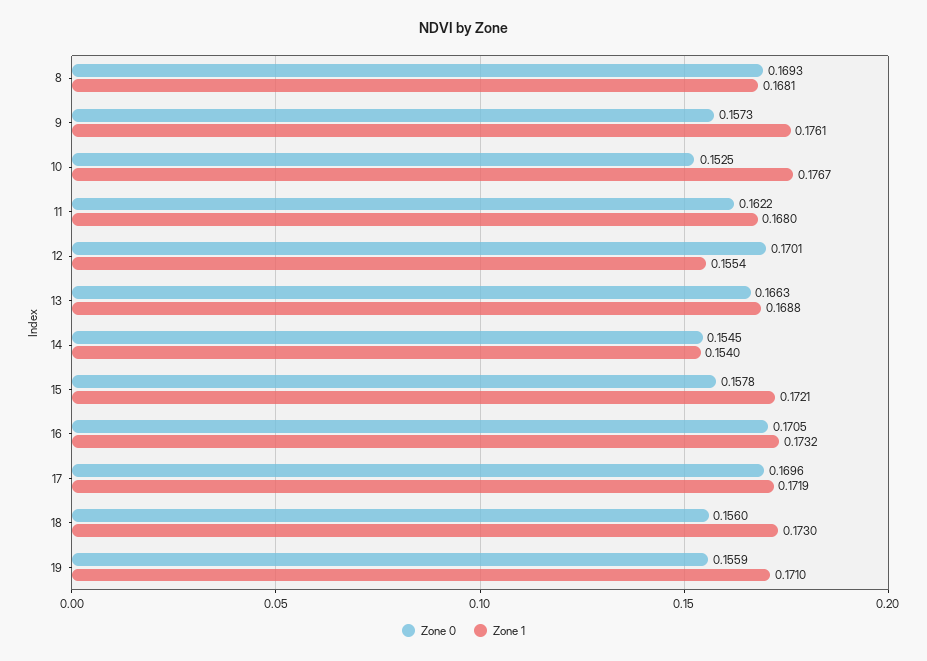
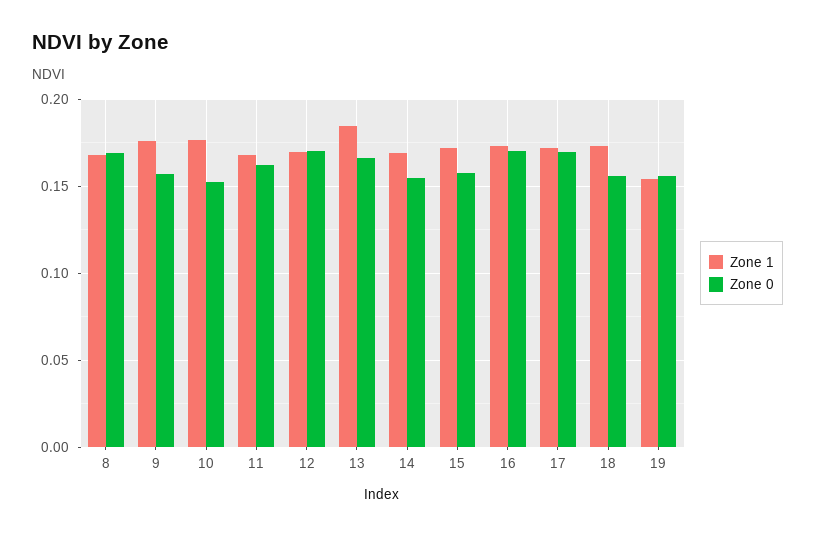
  {
    "Zone 0": {
      "8": 0.1693,
      "9": 0.1573,
      "10": 0.1525,
      "11": 0.1622,
      "12": 0.1701,
      "13": 0.1663,
      "14": 0.1545,
      "15": 0.1578,
      "16": 0.1705,
      "17": 0.1696,
      "18": 0.156,
      "19": 0.1559
    },
    "Zone 1": {
      "8": 0.1681,
      "9": 0.1761,
      "10": 0.1767,
      "11": 0.168,
-     "12": 0.1554,
+     "12": 0.17,
-     "13": 0.1688,
+     "13": 0.185,
-     "14": 0.154,
+     "14": 0.17,
      "15": 0.1721,
      "16": 0.1732,
      "17": 0.1719,
      "18": 0.173,
-     "19": 0.171
+     "19": 0.155
    }
  }

